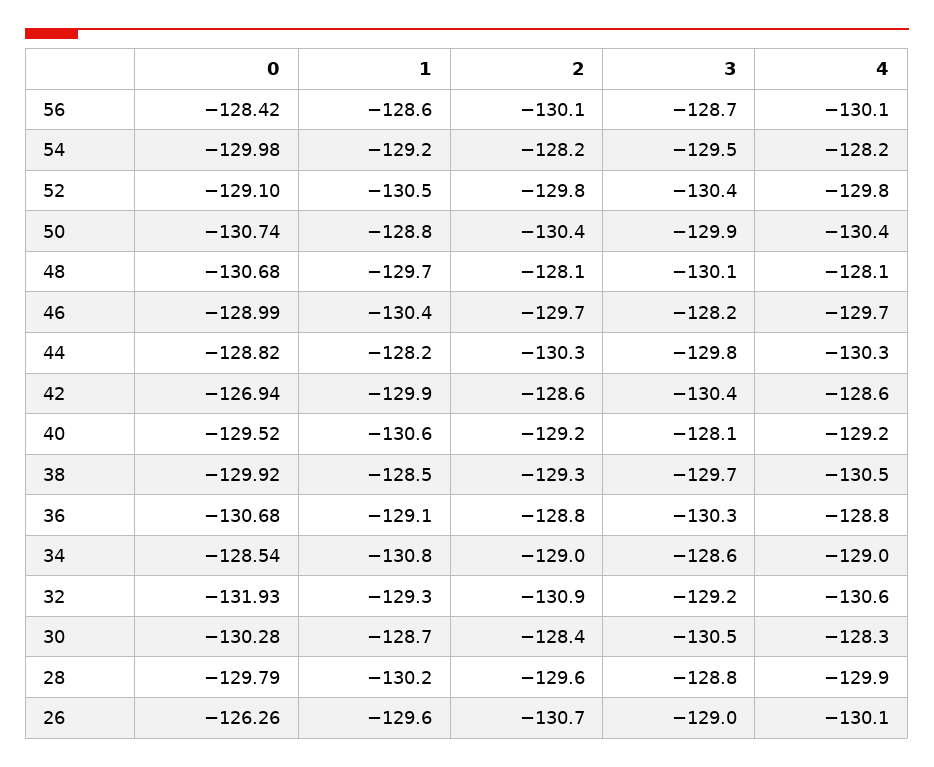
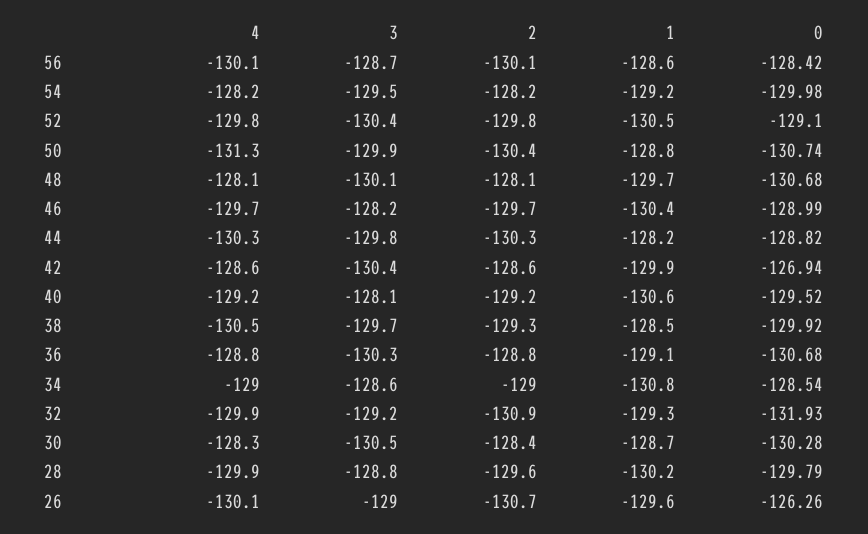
  {
    "0": {
      "56": -128.42,
      "54": -129.98,
      "52": -129.1,
      "50": -130.74,
      "48": -130.68,
      "46": -128.99,
      "44": -128.82,
      "42": -126.94,
      "40": -129.52,
      "38": -129.92,
      "36": -130.68,
      "34": -128.54,
      "32": -131.93,
      "30": -130.28,
      "28": -129.79,
      "26": -126.26
    },
    "1": {
      "56": -128.6,
      "54": -129.2,
      "52": -130.5,
      "50": -128.8,
      "48": -129.7,
      "46": -130.4,
      "44": -128.2,
      "42": -129.9,
      "40": -130.6,
      "38": -128.5,
      "36": -129.1,
      "34": -130.8,
      "32": -129.3,
      "30": -128.7,
      "28": -130.2,
      "26": -129.6
    },
    "2": {
      "56": -130.1,
      "54": -128.2,
      "52": -129.8,
      "50": -130.4,
      "48": -128.1,
      "46": -129.7,
      "44": -130.3,
      "42": -128.6,
      "40": -129.2,
      "38": -129.3,
      "36": -128.8,
      "34": -129,
      "32": -130.9,
      "30": -128.4,
      "28": -129.6,
      "26": -130.7
    },
    "3": {
      "56": -128.7,
      "54": -129.5,
      "52": -130.4,
      "50": -129.9,
      "48": -130.1,
      "46": -128.2,
      "44": -129.8,
      "42": -130.4,
      "40": -128.1,
      "38": -129.7,
      "36": -130.3,
      "34": -128.6,
      "32": -129.2,
      "30": -130.5,
      "28": -128.8,
      "26": -129
    },
    "4": {
      "56": -130.1,
      "54": -128.2,
      "52": -129.8,
-     "50": -130.4,
+     "50": -131.3,
      "48": -128.1,
      "46": -129.7,
      "44": -130.3,
      "42": -128.6,
      "40": -129.2,
      "38": -130.5,
      "36": -128.8,
      "34": -129,
-     "32": -130.6,
+     "32": -129.9,
      "30": -128.3,
      "28": -129.9,
      "26": -130.1
    }
  }

